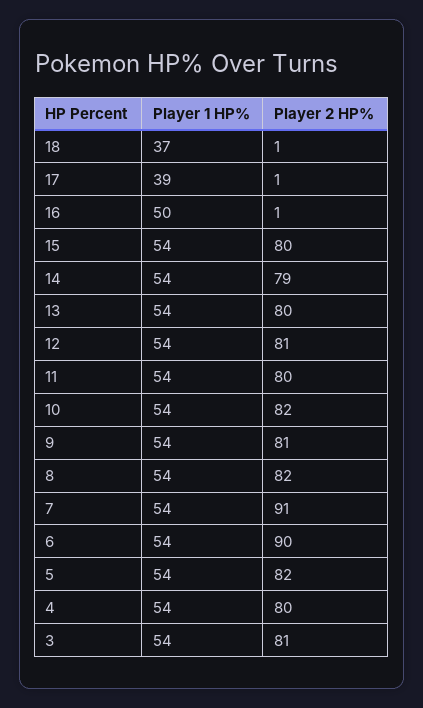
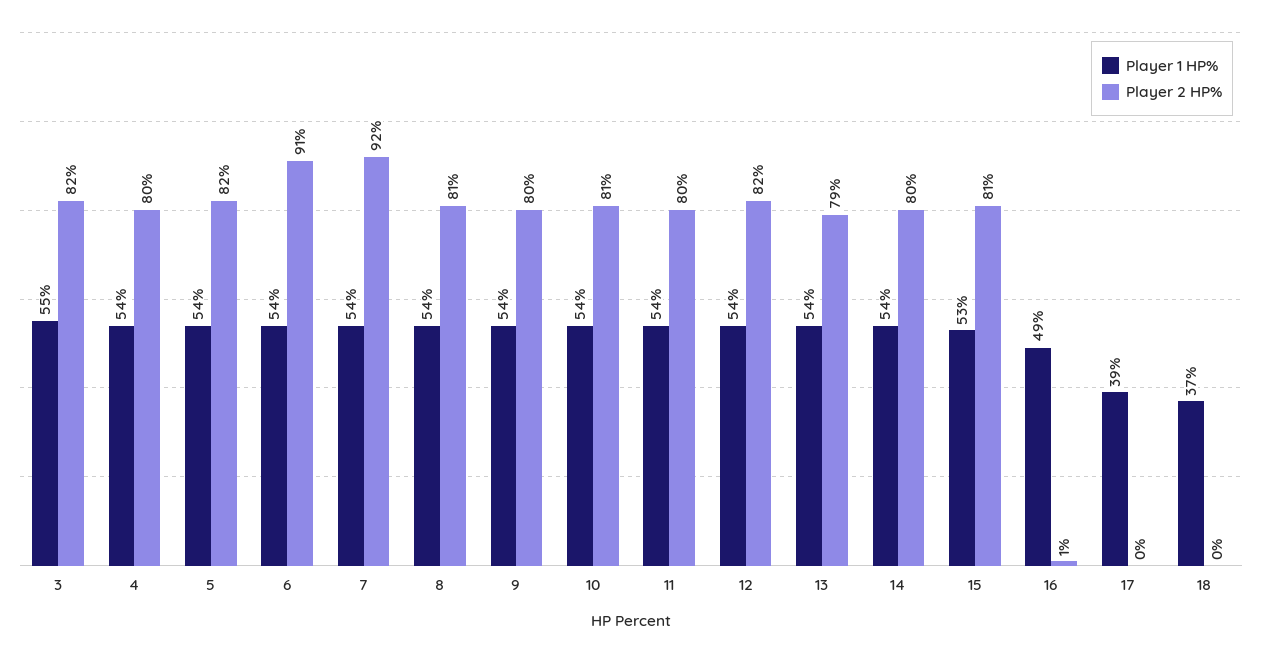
  {
    "Player 1 HP%": {
      "18": 37,
      "17": 39,
-     "16": 50,
+     "16": 49,
-     "15": 54,
+     "15": 53,
      "14": 54,
      "13": 54,
      "12": 54,
      "11": 54,
      "10": 54,
      "9": 54,
      "8": 54,
      "7": 54,
      "6": 54,
      "5": 54,
      "4": 54,
-     "3": 54
+     "3": 55
    },
    "Player 2 HP%": {
-     "18": 1,
+     "18": 0,
-     "17": 1,
+     "17": 0,
      "16": 1,
-     "15": 80,
+     "15": 81,
-     "14": 79,
+     "14": 80,
-     "13": 80,
+     "13": 79,
-     "12": 81,
+     "12": 82,
      "11": 80,
-     "10": 82,
+     "10": 81,
-     "9": 81,
+     "9": 80,
-     "8": 82,
+     "8": 81,
-     "7": 91,
+     "7": 92,
-     "6": 90,
+     "6": 91,
      "5": 82,
      "4": 80,
-     "3": 81
+     "3": 82
    }
  }

